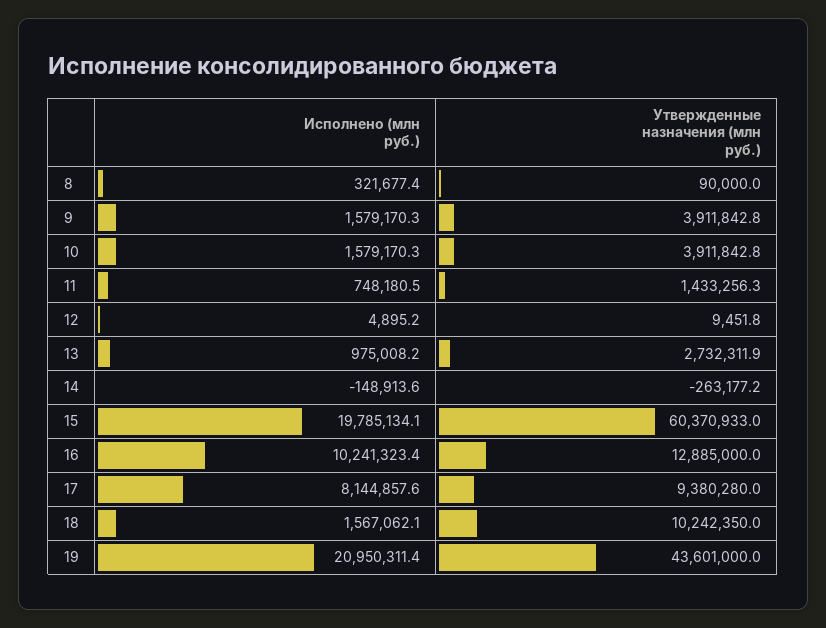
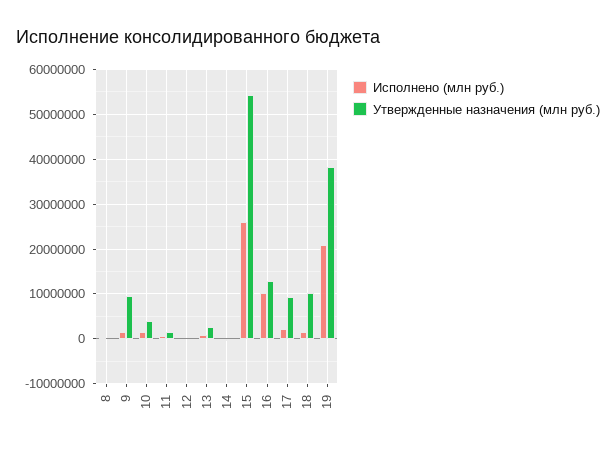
  {
    "Исполнено (млн руб.)": {
      "8": 321677.4,
      "9": 1579170.3,
      "10": 1579170.3,
      "11": 748180.5,
      "12": 4895.2,
      "13": 975008.2,
      "14": -148913.6,
-     "15": 19785134.1,
+     "15": 26000000,
      "16": 10241323.4,
-     "17": 8144857.6,
+     "17": 2000000,
      "18": 1567062.1,
      "19": 20950311.4
    },
    "Утвержденные назначения (млн руб.)": {
      "8": 90000,
-     "9": 3911842.8,
+     "9": 10000000,
      "10": 3911842.8,
      "11": 1433256.3,
      "12": 9451.8,
      "13": 2732311.9,
      "14": -263177.2,
-     "15": 60370933,
+     "15": 54000000,
      "16": 12885000,
      "17": 9380280,
      "18": 10242350,
-     "19": 43601000
+     "19": 38000000
    }
  }

